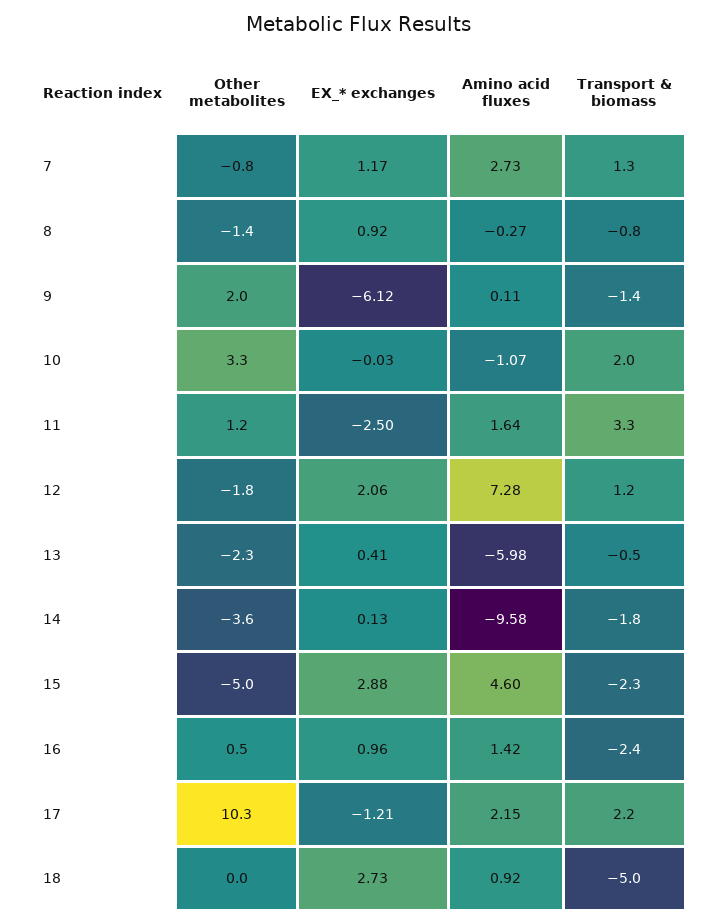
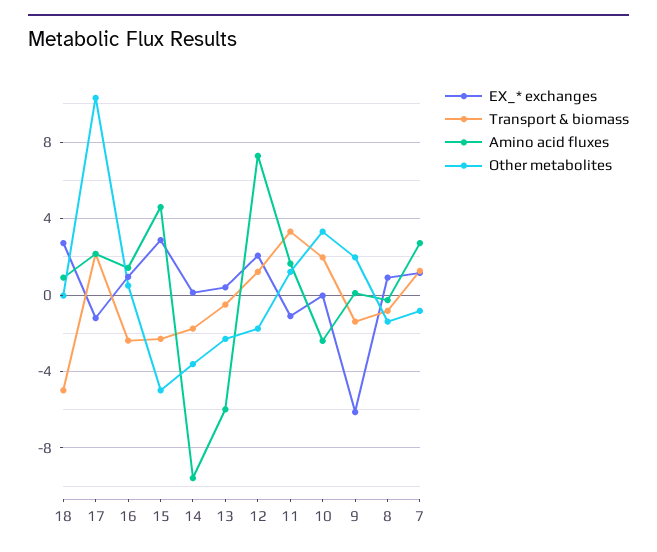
  {
    "Other metabolites": {
      "7": -0.8,
      "8": -1.4,
      "9": 2,
      "10": 3.3,
      "11": 1.2,
      "12": -1.8,
      "13": -2.3,
      "14": -3.6,
      "15": -5,
      "16": 0.5,
      "17": 10.3,
      "18": 0
    },
    "EX_* exchanges": {
      "7": 1.17,
      "8": 0.92,
      "9": -6.12,
      "10": -0.03,
-     "11": -2.5,
+     "11": -1,
      "12": 2.06,
      "13": 0.41,
      "14": 0.13,
      "15": 2.88,
      "16": 0.96,
      "17": -1.21,
      "18": 2.73
    },
    "Amino acid fluxes": {
      "7": 2.73,
      "8": -0.27,
      "9": 0.11,
-     "10": -1.07,
+     "10": -2.5,
      "11": 1.64,
      "12": 7.28,
      "13": -5.98,
      "14": -9.58,
      "15": 4.6,
      "16": 1.42,
      "17": 2.15,
      "18": 0.92
    },
    "Transport & biomass": {
      "7": 1.3,
      "8": -0.8,
      "9": -1.4,
      "10": 2,
      "11": 3.3,
      "12": 1.2,
      "13": -0.5,
      "14": -1.8,
      "15": -2.3,
      "16": -2.4,
      "17": 2.2,
      "18": -5
    }
  }

